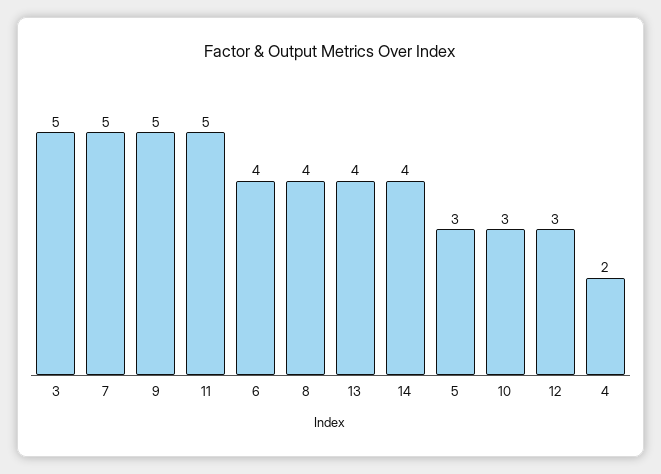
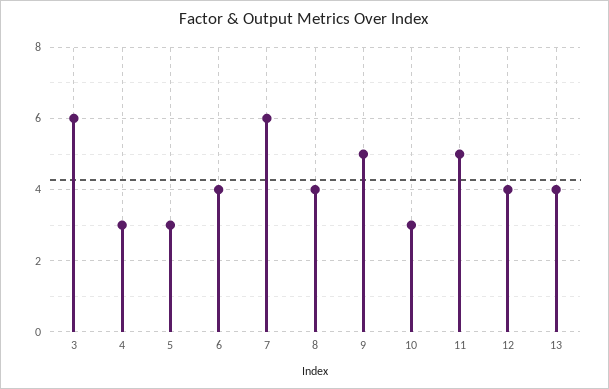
  {
-   "3": 5,
+   "3": 6,
-   "7": 5,
+   "7": 6,
    "9": 5,
    "11": 5,
    "6": 4,
    "8": 4,
    "13": 4,
-   "14": 4,
    "5": 3,
    "10": 3,
-   "12": 3,
+   "12": 4,
-   "4": 2
+   "4": 3
  }

